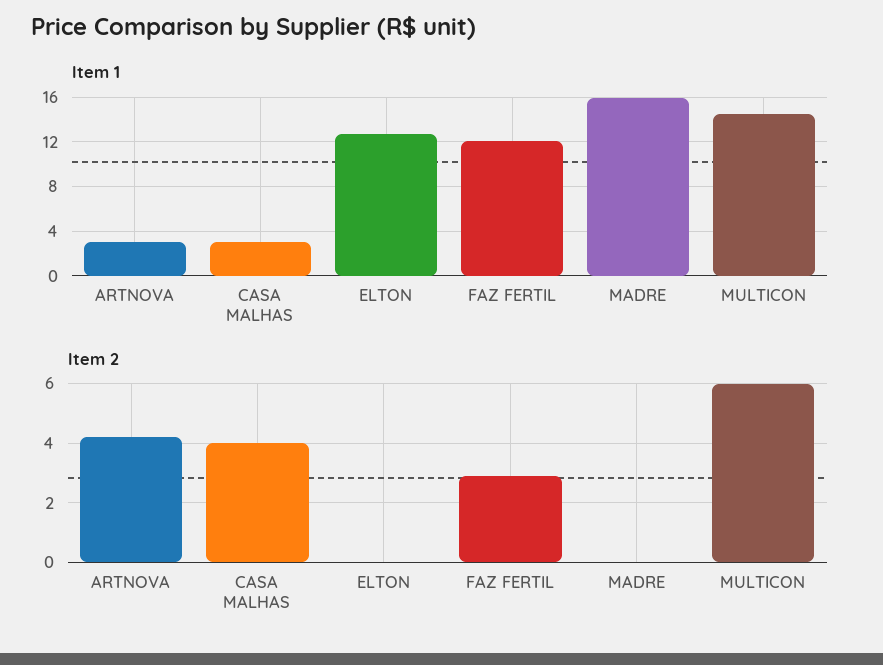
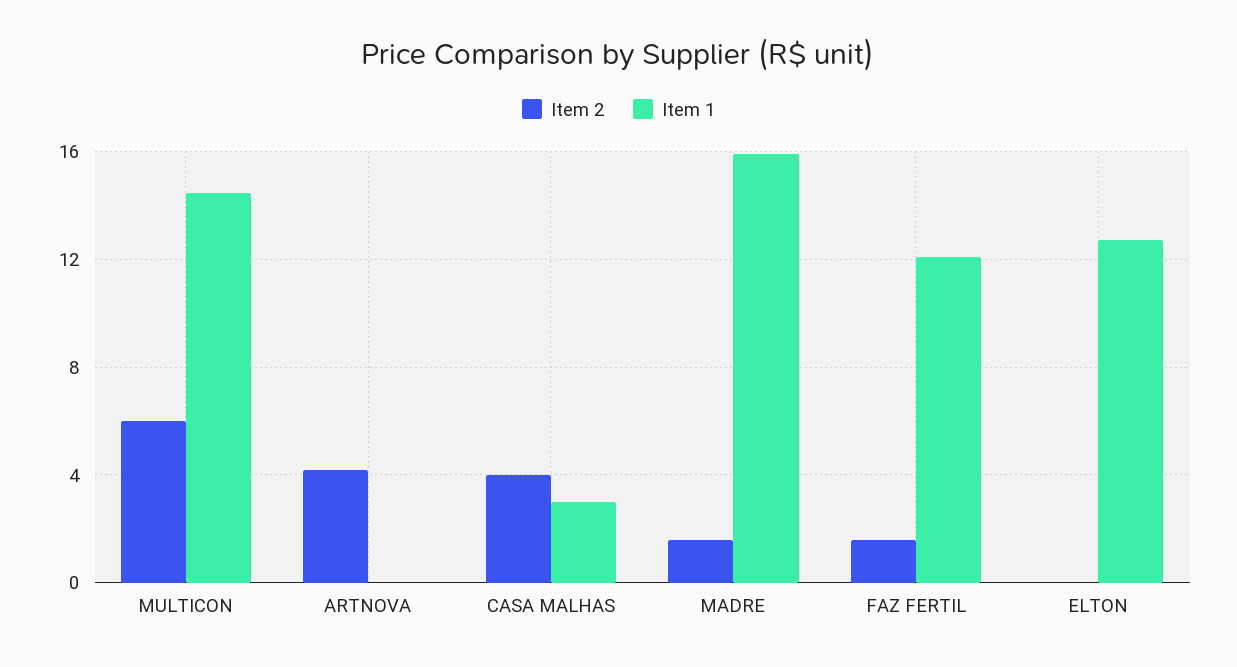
  {
    "Item 1": {
-     "ARTNOVA": 3,
+     "ARTNOVA": 0,
      "CASA MALHAS": 3,
      "ELTON": 12.5,
      "FAZ FERTIL": 12,
      "MADRE": 16,
      "MULTICON": 14.5
    },
    "Item 2": {
      "ARTNOVA": 4,
      "CASA MALHAS": 4,
      "ELTON": 0,
-     "FAZ FERTIL": 3,
+     "FAZ FERTIL": 1.5,
-     "MADRE": 0,
+     "MADRE": 1.5,
      "MULTICON": 6
    }
  }

